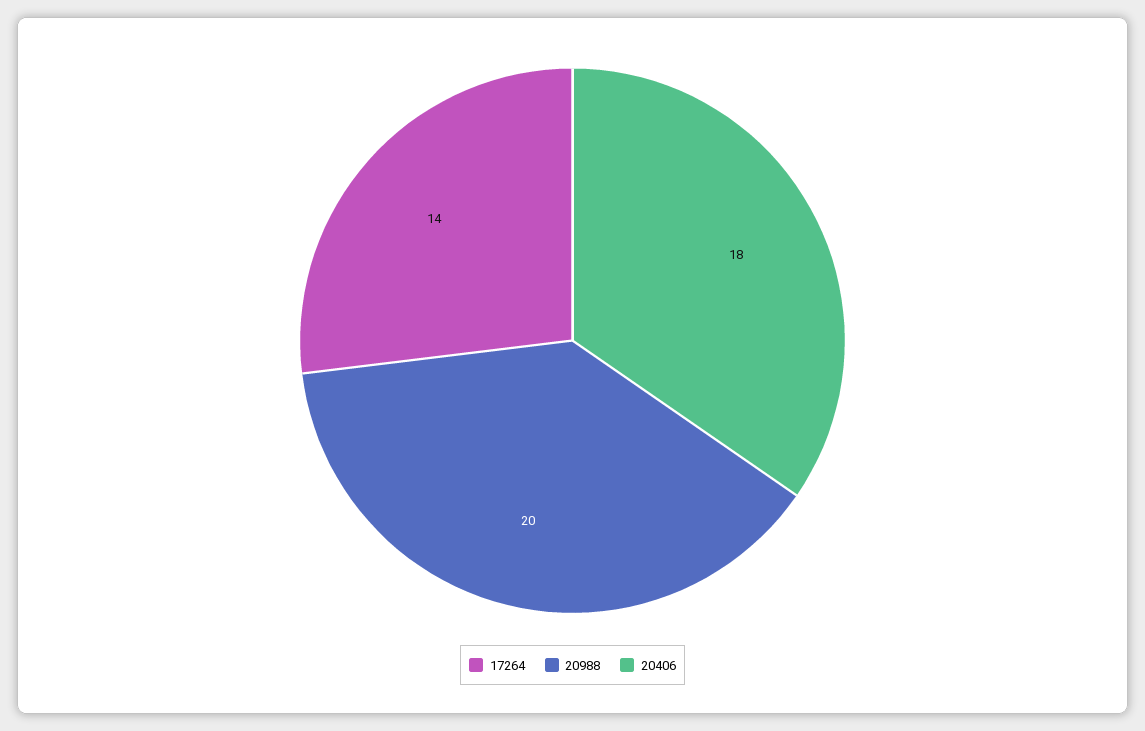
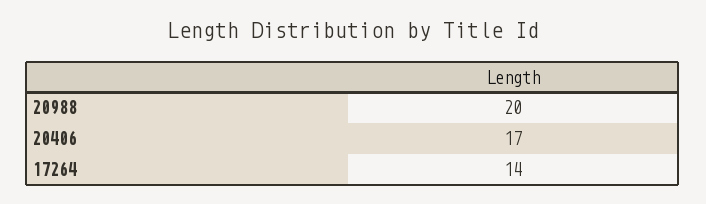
  {
    "17264": 14,
    "20988": 20,
-   "20406": 18
+   "20406": 17
  }

